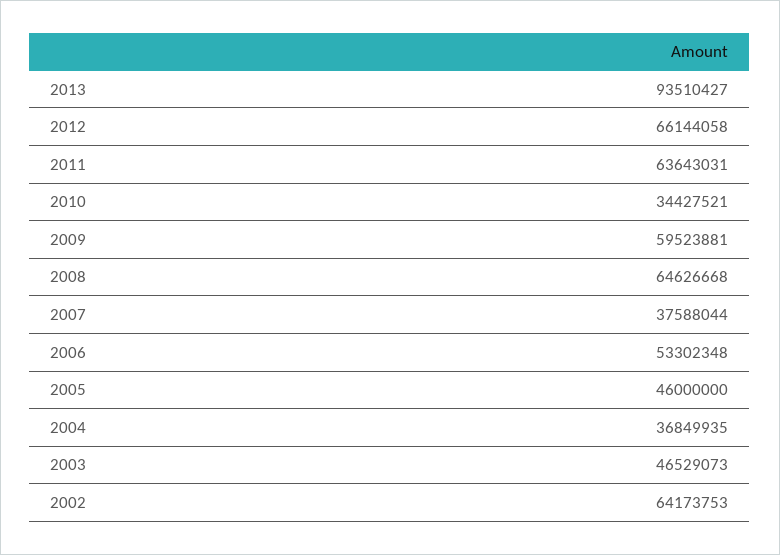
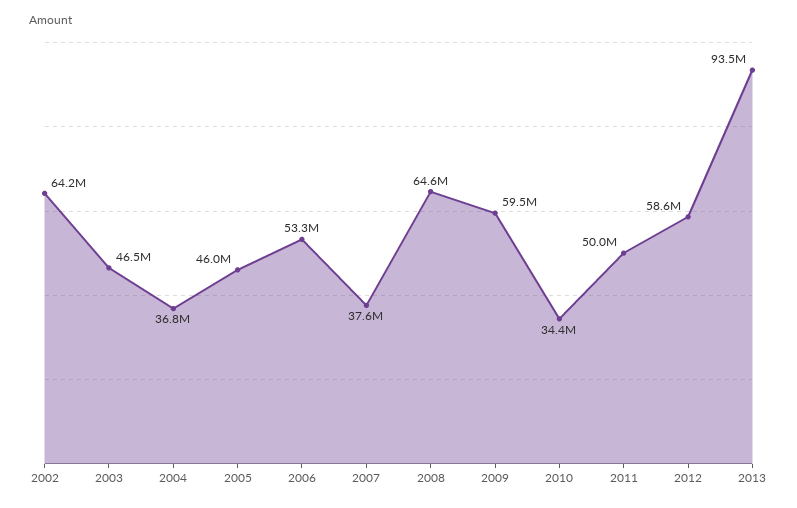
  {
    "2013": 93510427,
-   "2012": 66144058,
+   "2012": 58600000,
-   "2011": 63643031,
+   "2011": 50000000,
    "2010": 34427521,
    "2009": 59523881,
    "2008": 64626668,
    "2007": 37588044,
    "2006": 53302348,
    "2005": 46000000,
    "2004": 36849935,
    "2003": 46529073,
    "2002": 64173753
  }

